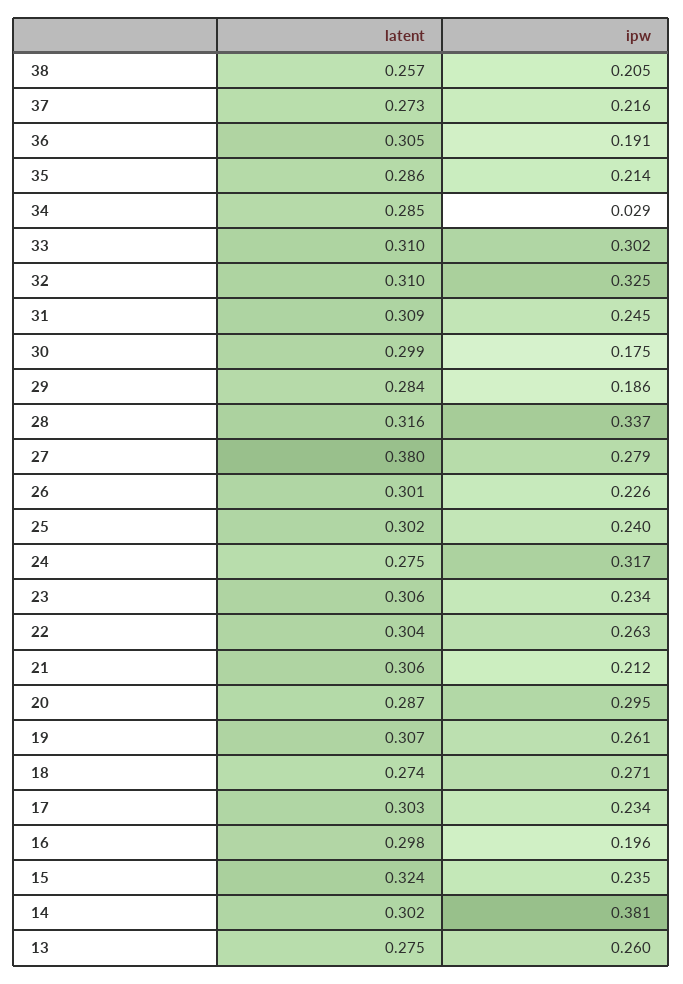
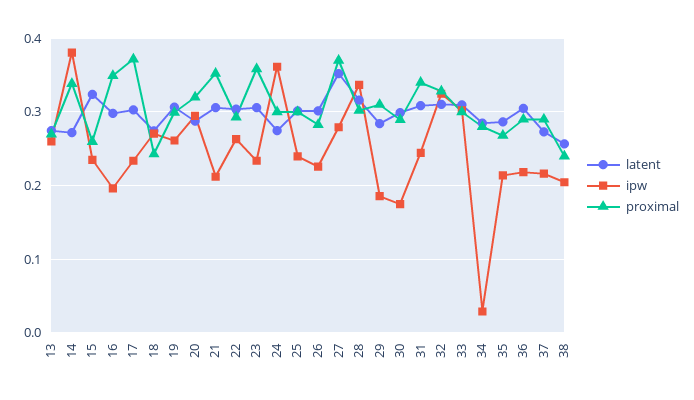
  {
    "latent": {
      "38": 0.257,
      "37": 0.273,
      "36": 0.305,
      "35": 0.286,
      "34": 0.285,
      "33": 0.31,
      "32": 0.31,
      "31": 0.309,
      "30": 0.299,
      "29": 0.284,
      "28": 0.316,
-     "27": 0.38,
+     "27": 0.35,
      "26": 0.301,
      "25": 0.302,
      "24": 0.275,
      "23": 0.306,
      "22": 0.304,
      "21": 0.306,
      "20": 0.287,
      "19": 0.307,
      "18": 0.274,
      "17": 0.303,
      "16": 0.298,
      "15": 0.324,
-     "14": 0.302,
+     "14": 0.27,
      "13": 0.275
    },
    "ipw": {
      "38": 0.205,
      "37": 0.216,
-     "36": 0.191,
+     "36": 0.22,
      "35": 0.214,
      "34": 0.029,
      "33": 0.302,
      "32": 0.325,
      "31": 0.245,
      "30": 0.175,
      "29": 0.186,
      "28": 0.337,
      "27": 0.279,
      "26": 0.226,
      "25": 0.24,
-     "24": 0.317,
+     "24": 0.36,
      "23": 0.234,
      "22": 0.263,
      "21": 0.212,
      "20": 0.295,
      "19": 0.261,
      "18": 0.271,
      "17": 0.234,
      "16": 0.196,
      "15": 0.235,
      "14": 0.381,
      "13": 0.26
-   }
+   },
+   "proximal": {
+     "13": 0.27,
+     "14": 0.34,
+     "15": 0.26,
+     "16": 0.35,
+     "17": 0.37,
+     "18": 0.24,
+     "19": 0.3,
+     "20": 0.32,
+     "21": 0.35,
+     "22": 0.29,
+     "23": 0.36,
+     "24": 0.3,
+     "25": 0.3,
+     "26": 0.28,
+     "27": 0.37,
+     "28": 0.3,
+     "29": 0.31,
+     "30": 0.29,
+     "31": 0.34,
+     "32": 0.33,
+     "33": 0.3,
+     "34": 0.28,
+     "35": 0.27,
+     "36": 0.29,
+     "37": 0.29,
+     "38": 0.24
+   }
  }

